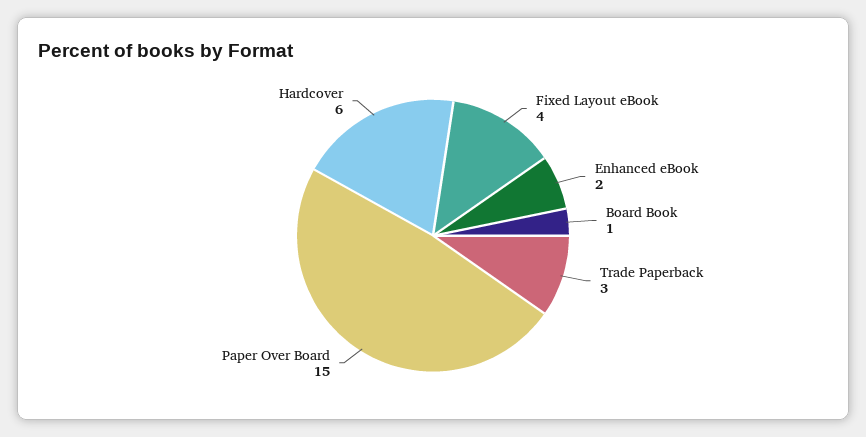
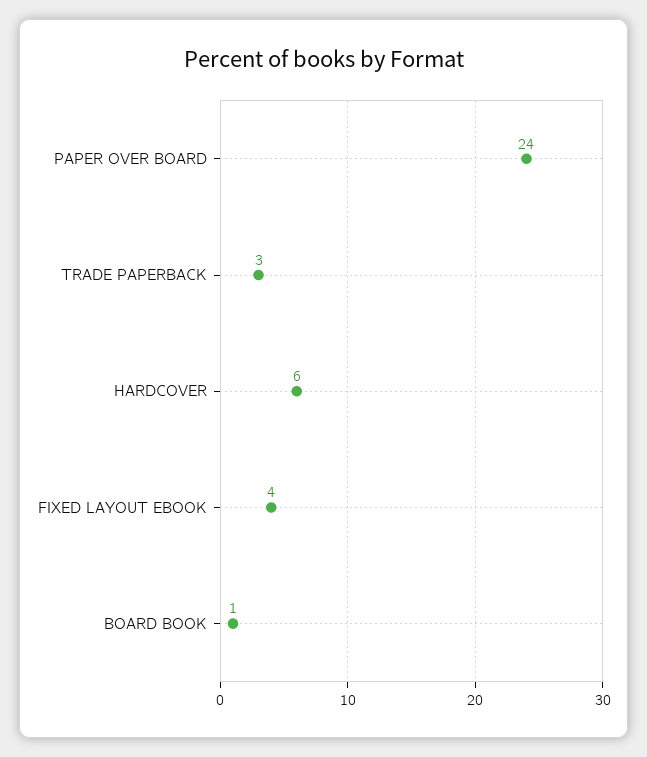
  {
    "Fixed Layout eBook": 4,
-   "Enhanced eBook": 2,
    "Board Book": 1,
    "Trade Paperback": 3,
-   "Paper Over Board": 15,
+   "Paper Over Board": 24,
    "Hardcover": 6
  }

